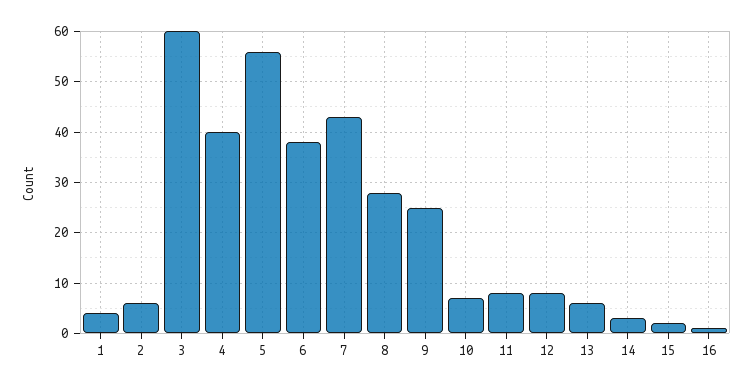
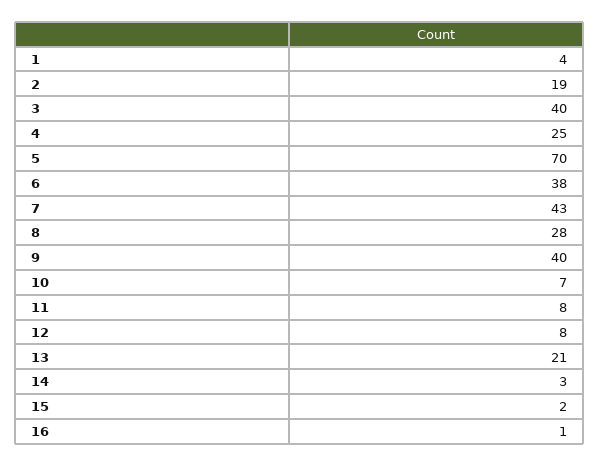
  {
    "1": 4,
-   "2": 5,
+   "2": 19,
-   "3": 60,
+   "3": 40,
-   "4": 40,
+   "4": 25,
-   "5": 55,
+   "5": 70,
    "6": 38,
    "7": 43,
    "8": 28,
-   "9": 25,
+   "9": 40,
    "10": 7,
    "11": 8,
    "12": 8,
-   "13": 5,
+   "13": 21,
    "14": 3,
    "15": 2,
    "16": 1
  }

